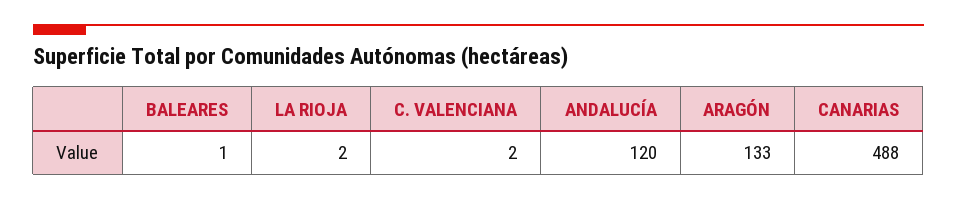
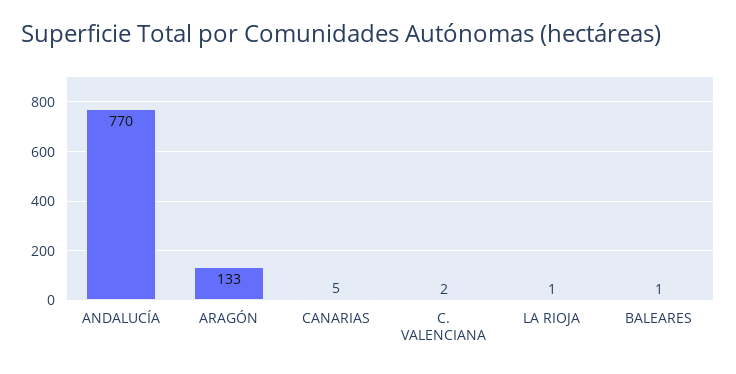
  {
    "BALEARES": 1,
-   "LA RIOJA": 2,
+   "LA RIOJA": 1,
    "C. VALENCIANA": 2,
-   "ANDALUCÍA": 120,
+   "ANDALUCÍA": 770,
    "ARAGÓN": 133,
-   "CANARIAS": 488
+   "CANARIAS": 5
  }

